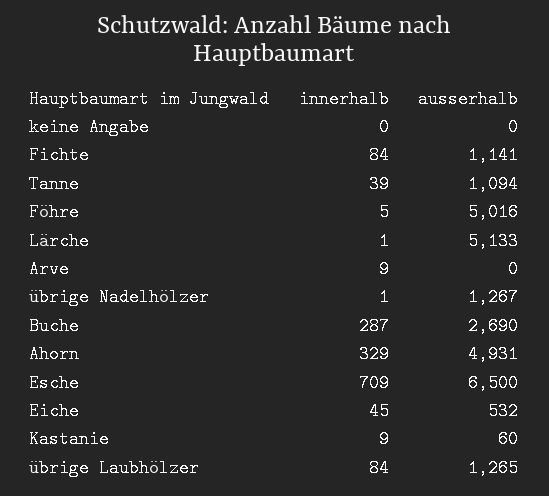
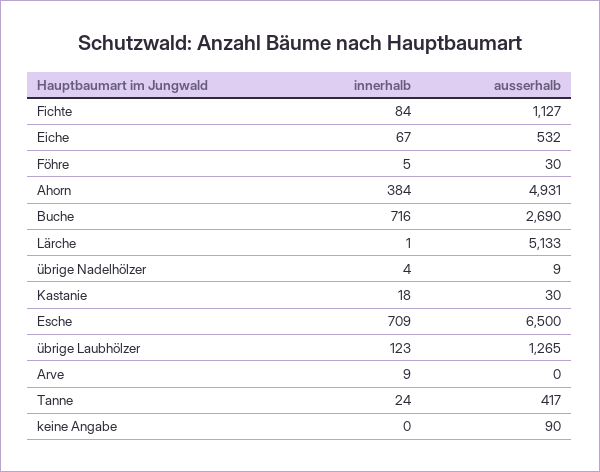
  {
    "innerhalb": {
      "keine Angabe": 0,
      "Fichte": 84,
-     "Tanne": 39,
+     "Tanne": 24,
      "Föhre": 5,
      "Lärche": 1,
      "Arve": 9,
-     "übrige Nadelhölzer": 1,
+     "übrige Nadelhölzer": 4,
-     "Buche": 287,
+     "Buche": 716,
-     "Ahorn": 329,
+     "Ahorn": 384,
      "Esche": 709,
-     "Eiche": 45,
+     "Eiche": 67,
-     "Kastanie": 9,
+     "Kastanie": 18,
-     "übrige Laubhölzer": 84
+     "übrige Laubhölzer": 123
    },
    "ausserhalb": {
-     "keine Angabe": 0,
+     "keine Angabe": 90,
-     "Fichte": 1141,
+     "Fichte": 1127,
-     "Tanne": 1094,
+     "Tanne": 417,
-     "Föhre": 5016,
+     "Föhre": 30,
      "Lärche": 5133,
      "Arve": 0,
-     "übrige Nadelhölzer": 1267,
+     "übrige Nadelhölzer": 9,
      "Buche": 2690,
      "Ahorn": 4931,
      "Esche": 6500,
      "Eiche": 532,
-     "Kastanie": 60,
+     "Kastanie": 30,
      "übrige Laubhölzer": 1265
    }
  }

